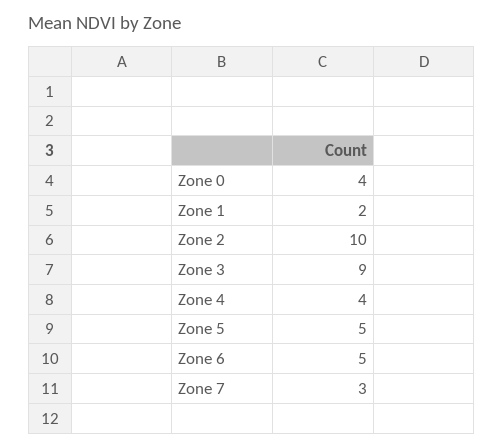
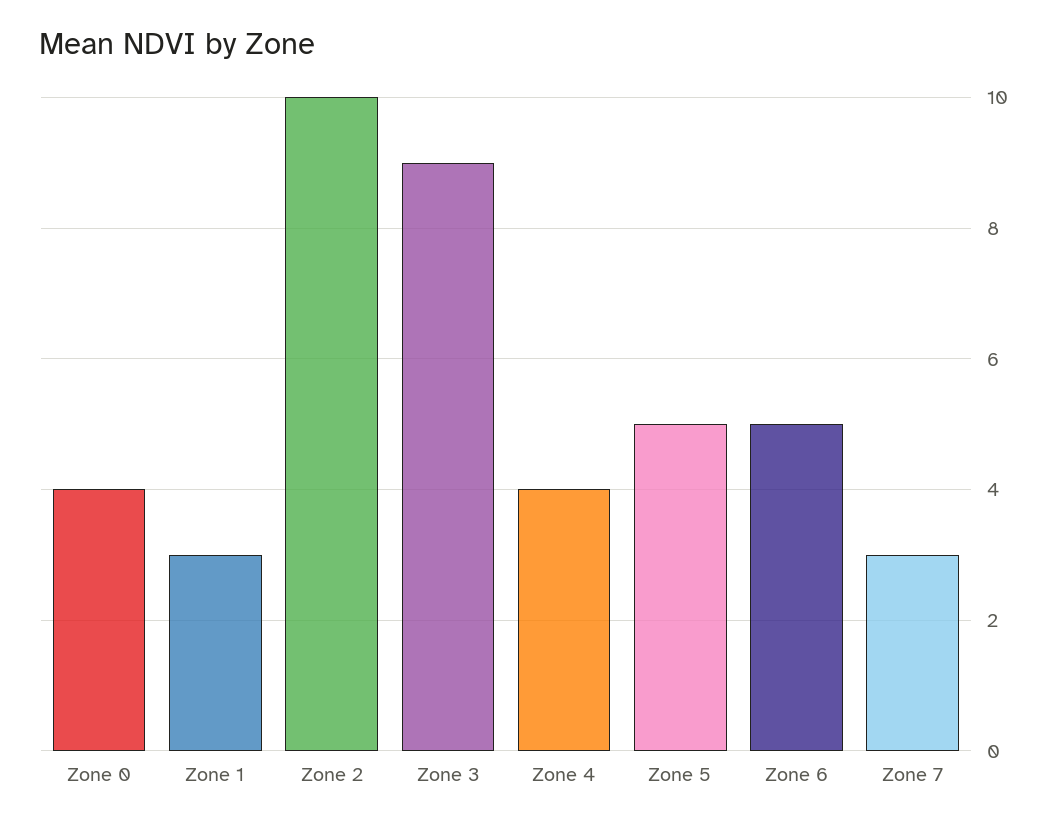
  {
    "Zone 0": 4,
-   "Zone 1": 2,
+   "Zone 1": 3,
    "Zone 2": 10,
    "Zone 3": 9,
    "Zone 4": 4,
    "Zone 5": 5,
    "Zone 6": 5,
    "Zone 7": 3
  }

